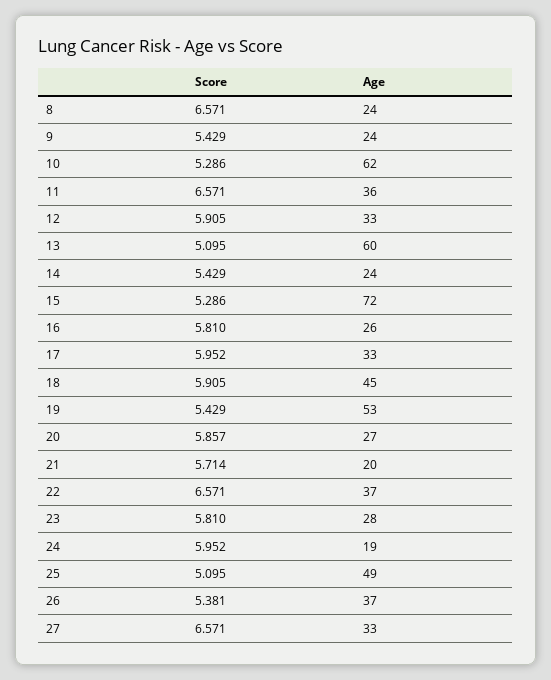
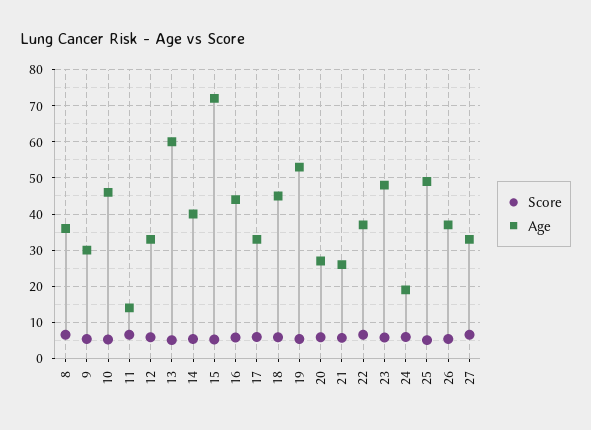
  {
    "Score": {
      "8": 6.571,
      "9": 5.429,
      "10": 5.286,
      "11": 6.571,
      "12": 5.905,
      "13": 5.095,
      "14": 5.429,
      "15": 5.286,
      "16": 5.81,
      "17": 5.952,
      "18": 5.905,
      "19": 5.429,
      "20": 5.857,
      "21": 5.714,
      "22": 6.571,
      "23": 5.81,
      "24": 5.952,
      "25": 5.095,
      "26": 5.381,
      "27": 6.571
    },
    "Age": {
-     "8": 24,
+     "8": 36,
-     "9": 24,
+     "9": 30,
-     "10": 62,
+     "10": 46,
-     "11": 36,
+     "11": 14,
      "12": 33,
      "13": 60,
-     "14": 24,
+     "14": 40,
      "15": 72,
-     "16": 26,
+     "16": 44,
      "17": 33,
      "18": 45,
      "19": 53,
      "20": 27,
-     "21": 20,
+     "21": 26,
      "22": 37,
-     "23": 28,
+     "23": 48,
      "24": 19,
      "25": 49,
      "26": 37,
      "27": 33
    }
  }

